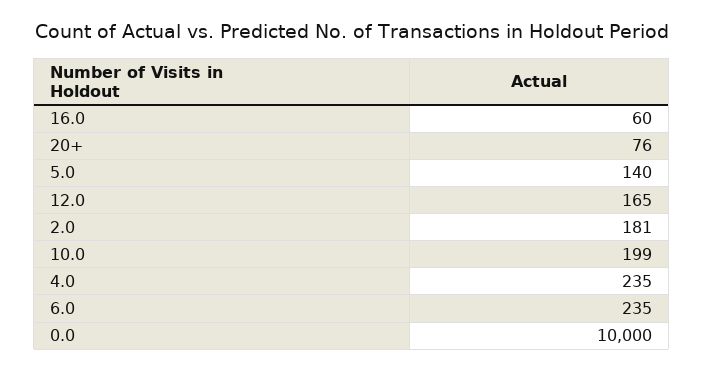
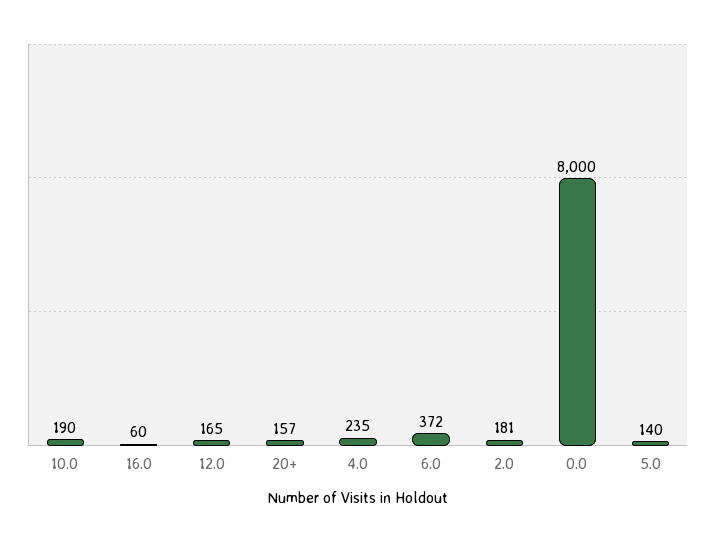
  {
    "16.0": 60,
-   "20+": 76,
+   "20+": 157,
    "5.0": 140,
    "12.0": 165,
    "2.0": 181,
-   "10.0": 199,
+   "10.0": 190,
    "4.0": 235,
-   "6.0": 235,
+   "6.0": 372,
-   "0.0": 10000
+   "0.0": 8000
  }

